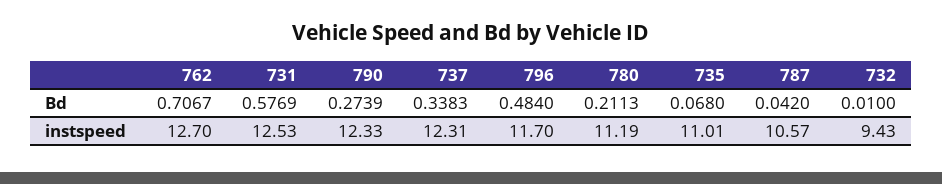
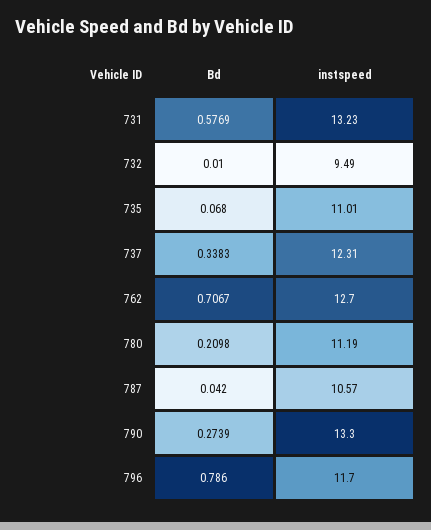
  {
    "762": {
      "Bd": 0.7067,
      "instspeed": 12.7
    },
    "731": {
      "Bd": 0.5769,
-     "instspeed": 12.53
+     "instspeed": 13.23
    },
    "790": {
      "Bd": 0.2739,
-     "instspeed": 12.33
+     "instspeed": 13.3
    },
    "737": {
      "Bd": 0.3383,
      "instspeed": 12.31
    },
    "796": {
-     "Bd": 0.484,
+     "Bd": 0.786,
      "instspeed": 11.7
    },
    "780": {
-     "Bd": 0.2113,
+     "Bd": 0.2098,
      "instspeed": 11.19
    },
    "735": {
      "Bd": 0.068,
      "instspeed": 11.01
    },
    "787": {
      "Bd": 0.042,
      "instspeed": 10.57
    },
    "732": {
      "Bd": 0.01,
-     "instspeed": 9.43
+     "instspeed": 9.49
    }
  }

